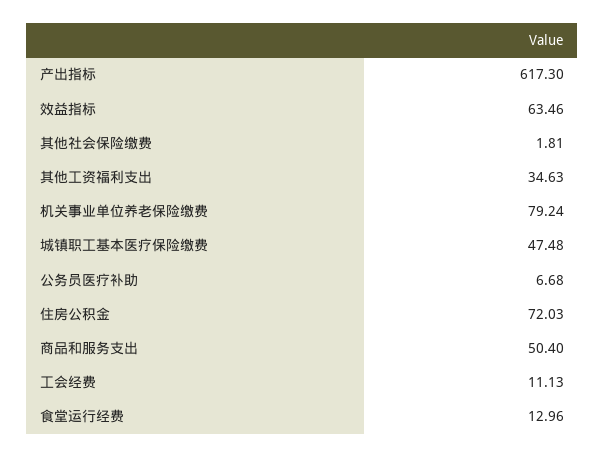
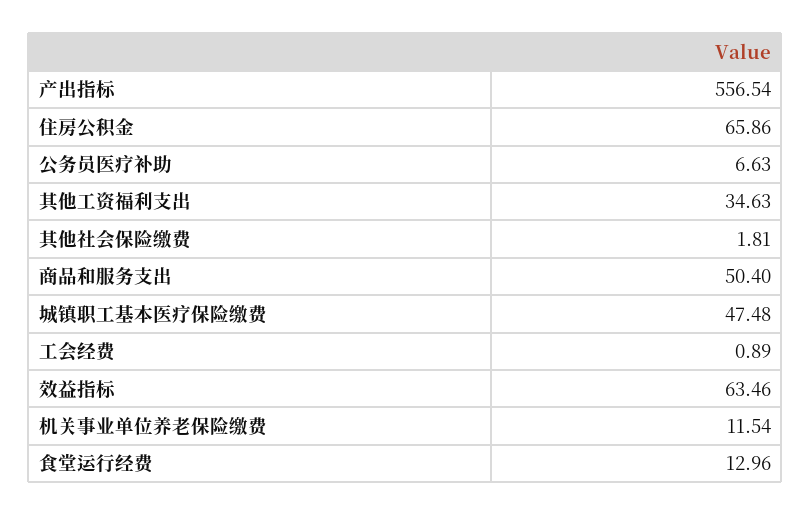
  {
-   "产出指标": 617.3,
+   "产出指标": 556.54,
    "效益指标": 63.46,
    "其他社会保险缴费": 1.81,
    "其他工资福利支出": 34.63,
-   "机关事业单位养老保险缴费": 79.24,
+   "机关事业单位养老保险缴费": 11.54,
    "城镇职工基本医疗保险缴费": 47.48,
-   "公务员医疗补助": 6.68,
+   "公务员医疗补助": 6.63,
-   "住房公积金": 72.03,
+   "住房公积金": 65.86,
    "商品和服务支出": 50.4,
-   "工会经费": 11.13,
+   "工会经费": 0.89,
    "食堂运行经费": 12.96
  }

